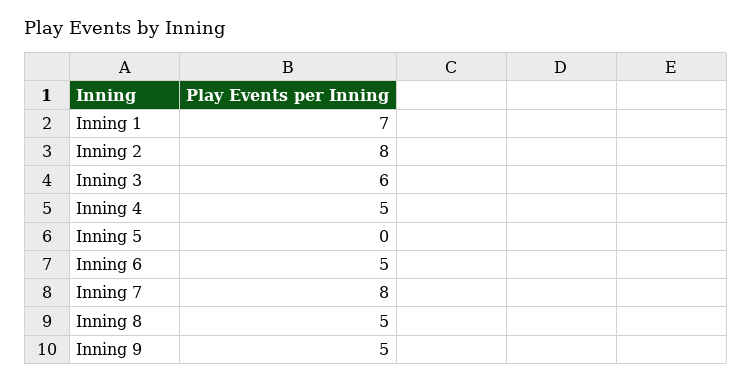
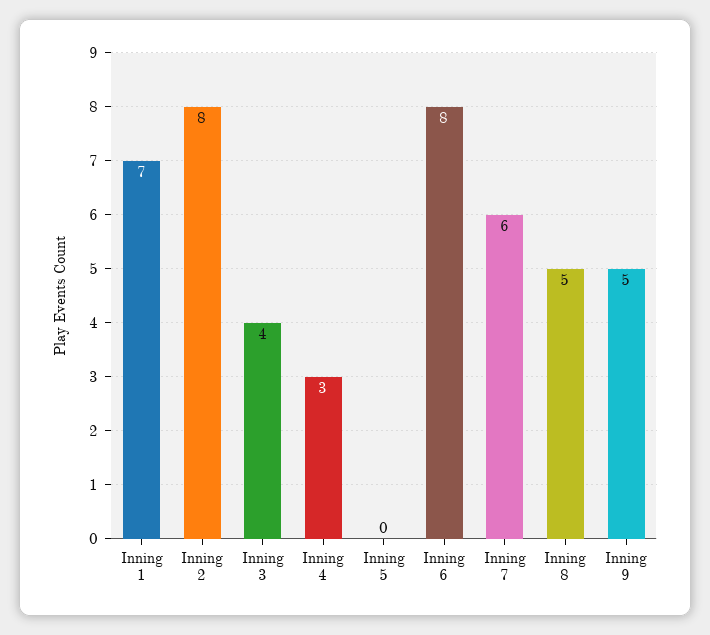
  {
    "Inning 1": 7,
    "Inning 2": 8,
-   "Inning 3": 6,
+   "Inning 3": 4,
-   "Inning 4": 5,
+   "Inning 4": 3,
    "Inning 5": 0,
-   "Inning 6": 5,
+   "Inning 6": 8,
-   "Inning 7": 8,
+   "Inning 7": 6,
    "Inning 8": 5,
    "Inning 9": 5
  }

